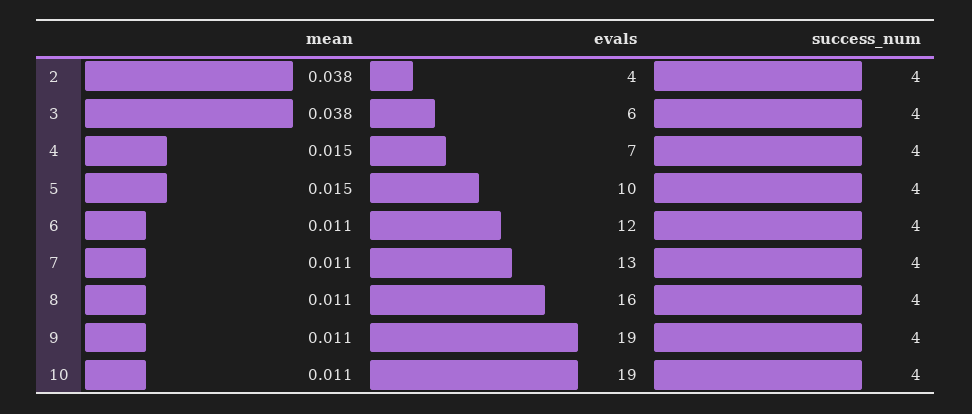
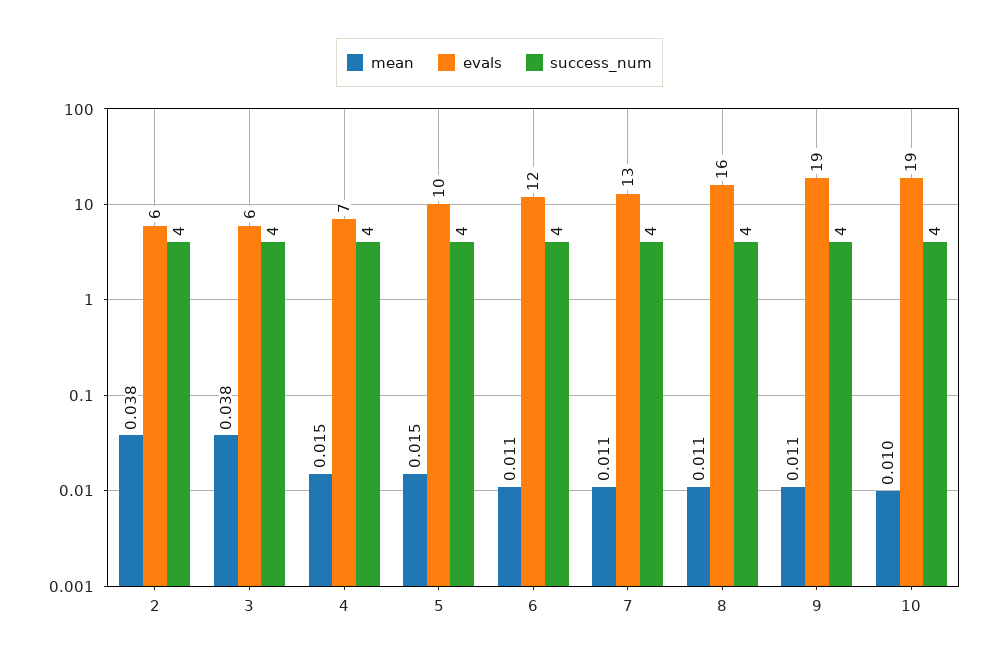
  {
    "mean": {
      "2": 0.038,
      "3": 0.038,
      "4": 0.015,
      "5": 0.015,
      "6": 0.011,
      "7": 0.011,
      "8": 0.011,
      "9": 0.011,
-     "10": 0.011
+     "10": 0.01
    },
    "evals": {
-     "2": 4,
+     "2": 6,
      "3": 6,
      "4": 7,
      "5": 10,
      "6": 12,
      "7": 13,
      "8": 16,
      "9": 19,
      "10": 19
    },
    "success_num": {
      "2": 4,
      "3": 4,
      "4": 4,
      "5": 4,
      "6": 4,
      "7": 4,
      "8": 4,
      "9": 4,
      "10": 4
    }
  }

